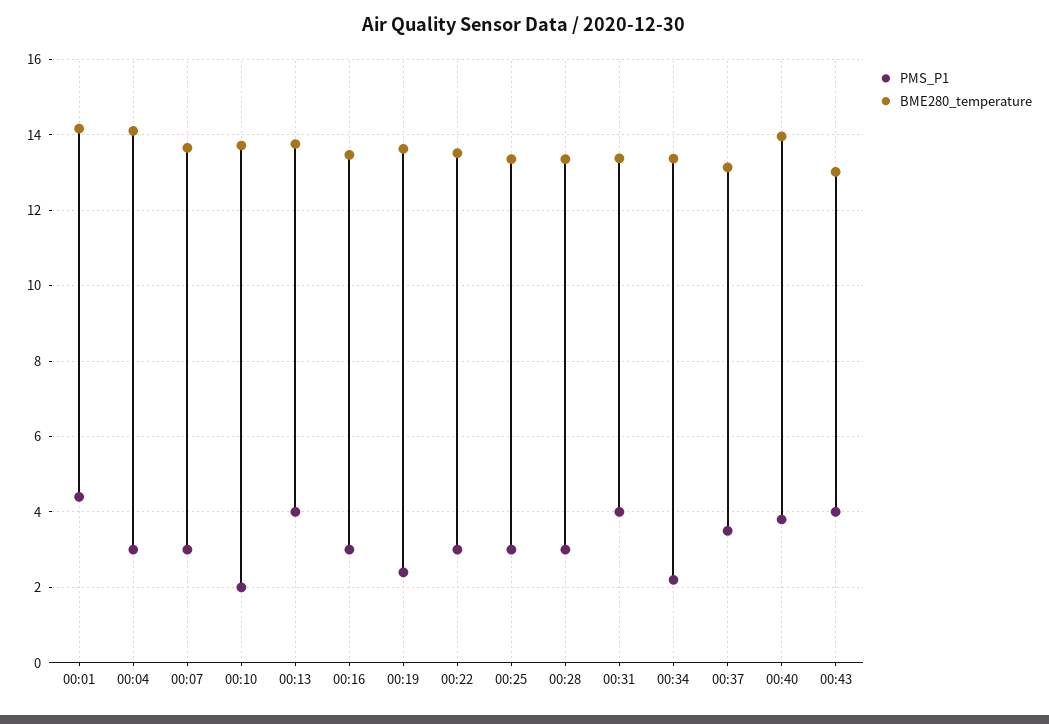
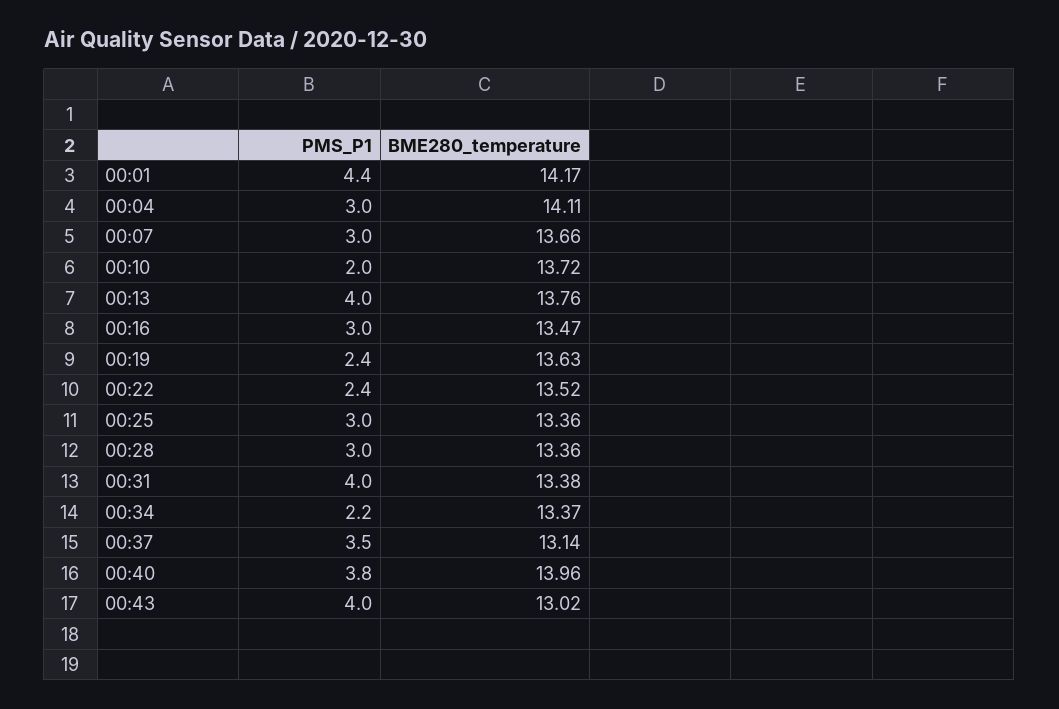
  {
    "PMS_P1": {
      "00:01": 4.4,
      "00:04": 3,
      "00:07": 3,
      "00:10": 2,
      "00:13": 4,
      "00:16": 3,
      "00:19": 2.4,
-     "00:22": 3,
+     "00:22": 2.4,
      "00:25": 3,
      "00:28": 3,
      "00:31": 4,
      "00:34": 2.2,
      "00:37": 3.5,
      "00:40": 3.8,
      "00:43": 4
    },
    "BME280_temperature": {
      "00:01": 14.17,
      "00:04": 14.11,
      "00:07": 13.66,
      "00:10": 13.72,
      "00:13": 13.76,
      "00:16": 13.47,
      "00:19": 13.63,
      "00:22": 13.52,
      "00:25": 13.36,
      "00:28": 13.36,
      "00:31": 13.38,
      "00:34": 13.37,
      "00:37": 13.14,
      "00:40": 13.96,
      "00:43": 13.02
    }
  }

